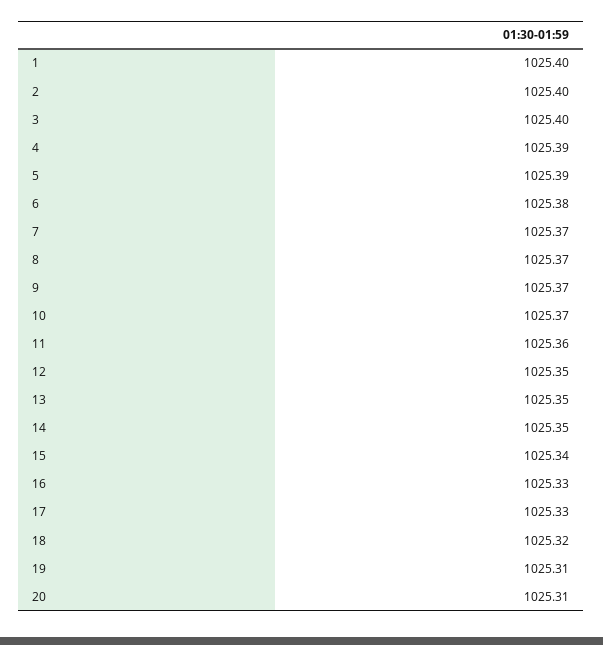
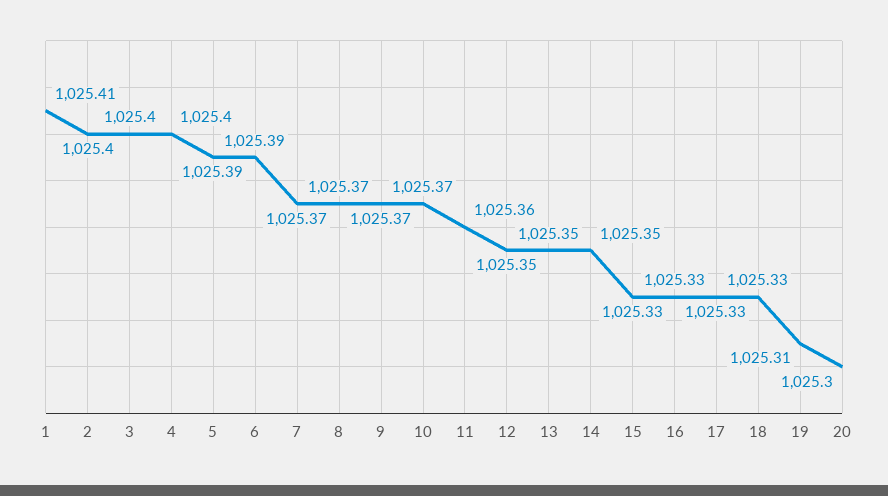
  {
-   "1": 1025.4,
+   "1": 1025.41,
    "2": 1025.4,
    "3": 1025.4,
-   "4": 1025.39,
+   "4": 1025.4,
    "5": 1025.39,
-   "6": 1025.38,
+   "6": 1025.39,
    "7": 1025.37,
    "8": 1025.37,
    "9": 1025.37,
    "10": 1025.37,
    "11": 1025.36,
    "12": 1025.35,
    "13": 1025.35,
    "14": 1025.35,
-   "15": 1025.34,
+   "15": 1025.33,
    "16": 1025.33,
    "17": 1025.33,
-   "18": 1025.32,
+   "18": 1025.33,
    "19": 1025.31,
-   "20": 1025.31
+   "20": 1025.3
  }

